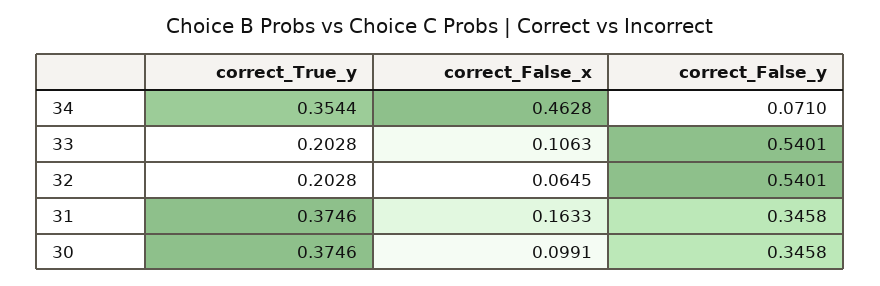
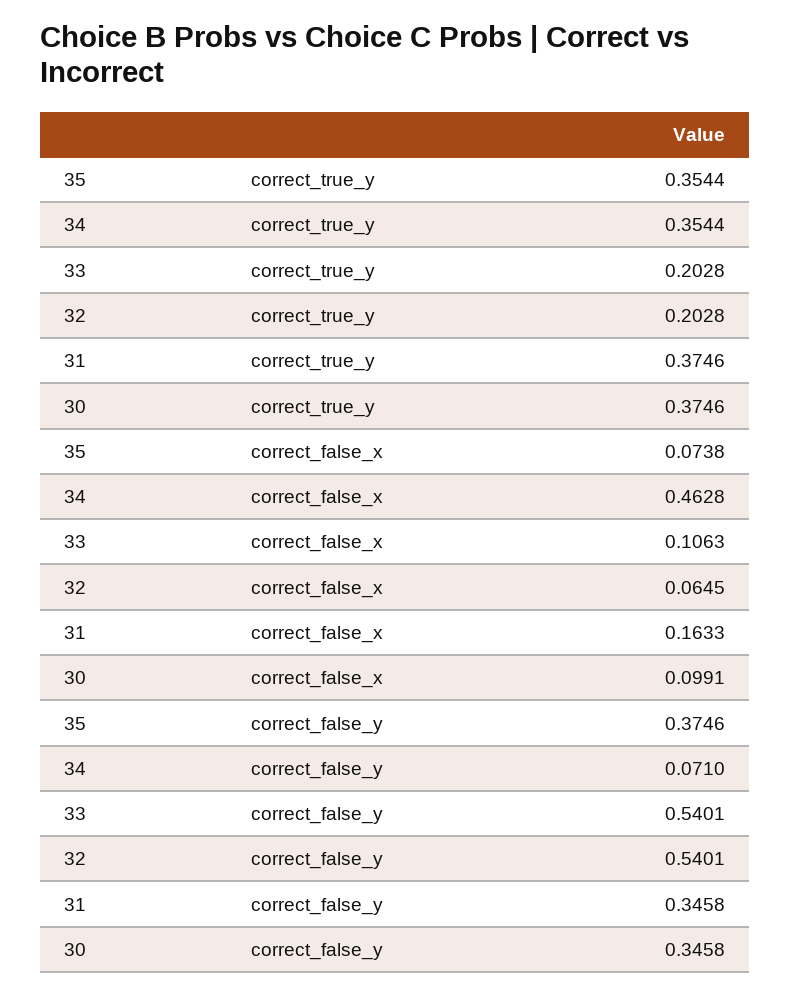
  {
    "correct_True_y": {
      "34": 0.3544,
      "33": 0.2028,
      "32": 0.2028,
      "31": 0.3746,
-     "30": 0.3746
+     "30": 0.3746,
+     "35": 0.3544
    },
    "correct_False_x": {
      "34": 0.4628,
      "33": 0.1063,
      "32": 0.0645,
      "31": 0.1633,
-     "30": 0.0991
+     "30": 0.0991,
+     "35": 0.0738
    },
    "correct_False_y": {
      "34": 0.071,
      "33": 0.5401,
      "32": 0.5401,
      "31": 0.3458,
-     "30": 0.3458
+     "30": 0.3458,
+     "35": 0.3746
    }
  }

